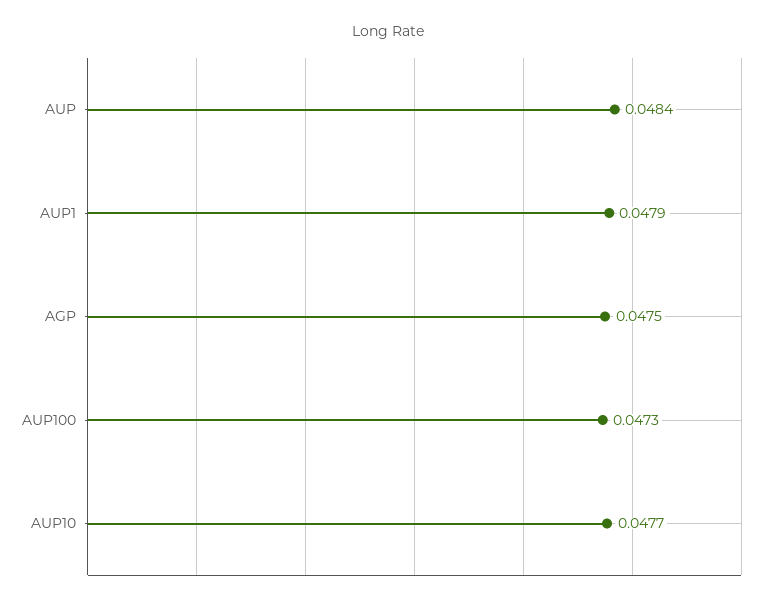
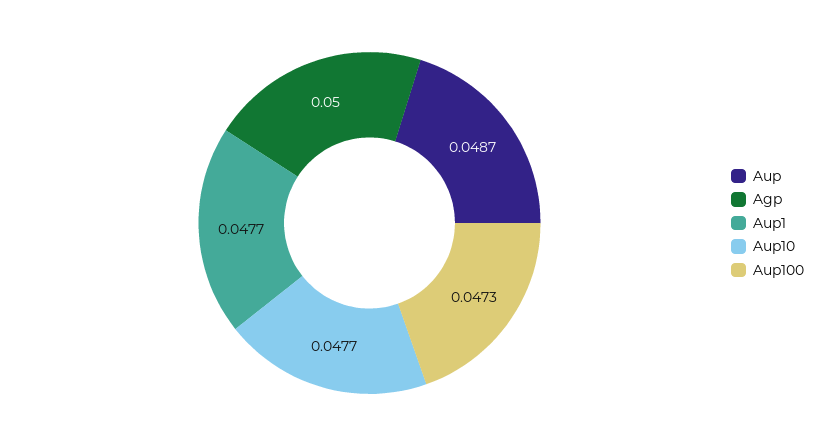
  {
-   "AUP": 0.0484,
+   "AUP": 0.0487,
-   "AUP1": 0.0479,
+   "AUP1": 0.0477,
-   "AGP": 0.0475,
+   "AGP": 0.05,
    "AUP100": 0.0473,
    "AUP10": 0.0477
  }

